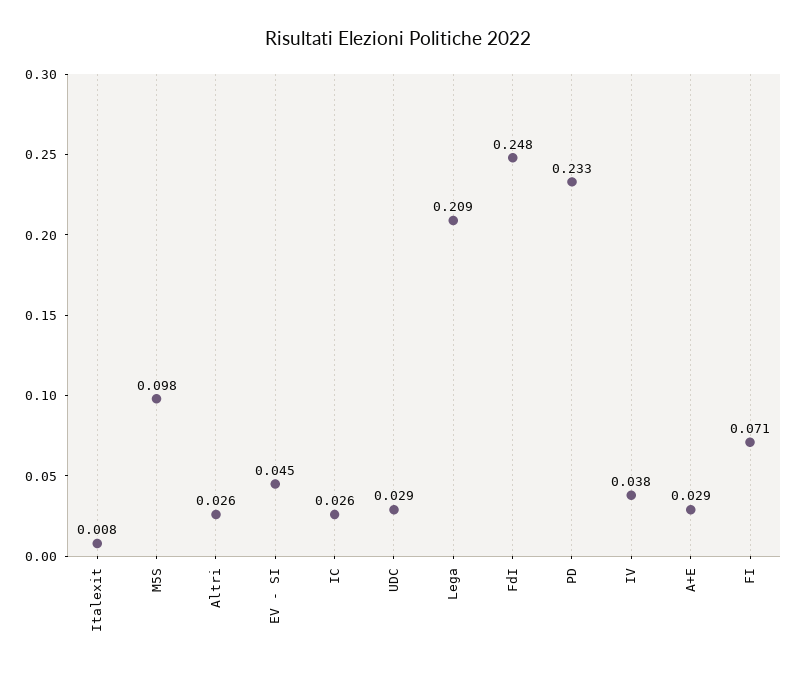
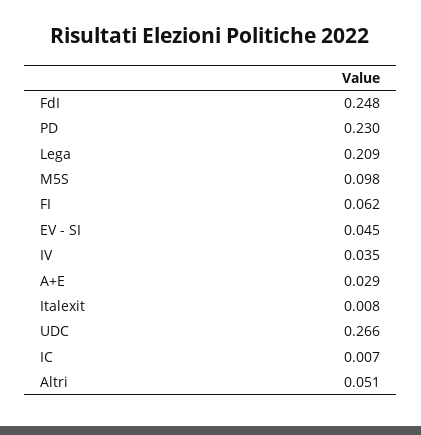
  {
    "Italexit": 0.008,
    "M5S": 0.098,
-   "Altri": 0.026,
+   "Altri": 0.051,
    "EV - SI": 0.045,
-   "IC": 0.026,
+   "IC": 0.007,
-   "UDC": 0.029,
+   "UDC": 0.266,
    "Lega": 0.209,
    "FdI": 0.248,
-   "PD": 0.233,
+   "PD": 0.23,
-   "IV": 0.038,
+   "IV": 0.035,
    "A+E": 0.029,
-   "FI": 0.071
+   "FI": 0.062
  }

